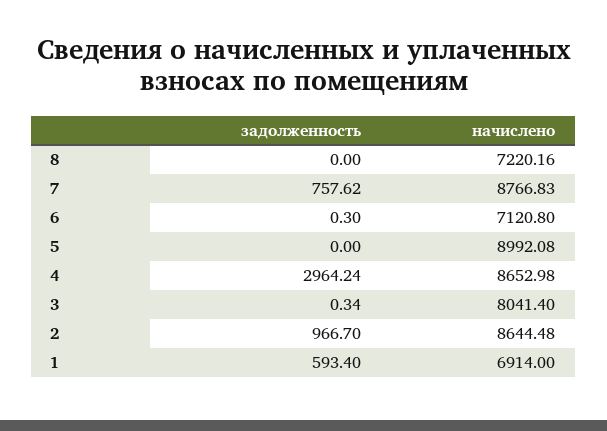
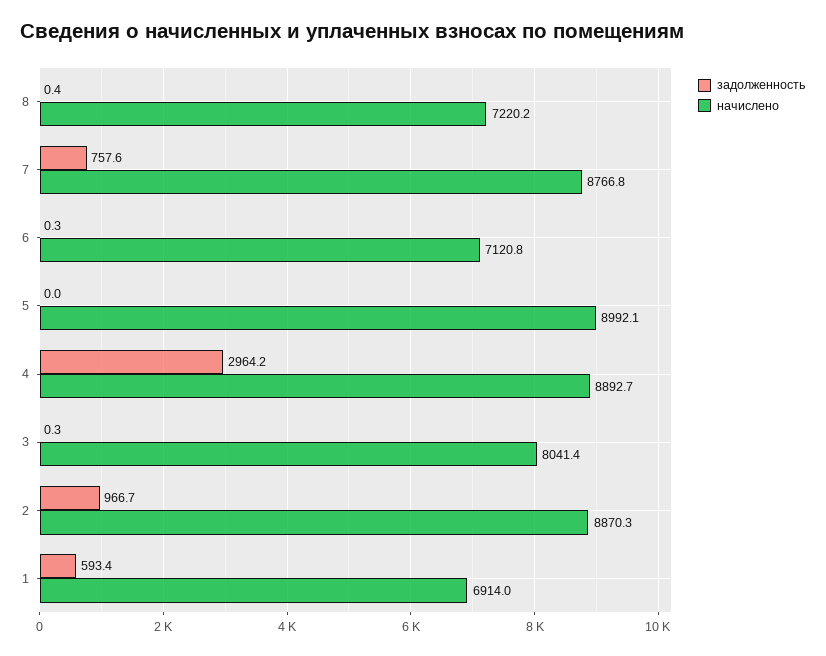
  {
    "задолженность": {
-     "8": 0,
+     "8": 0.4,
      "7": 757.62,
      "6": 0.3,
      "5": 0,
      "4": 2964.24,
      "3": 0.34,
      "2": 966.7,
      "1": 593.4
    },
    "начислено": {
      "8": 7220.16,
      "7": 8766.83,
      "6": 7120.8,
      "5": 8992.08,
-     "4": 8652.98,
+     "4": 8892.7,
      "3": 8041.4,
-     "2": 8644.48,
+     "2": 8870.3,
      "1": 6914
    }
  }

